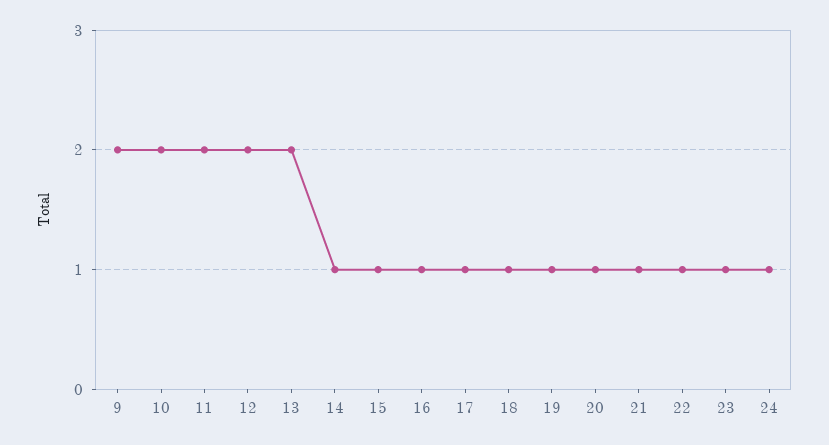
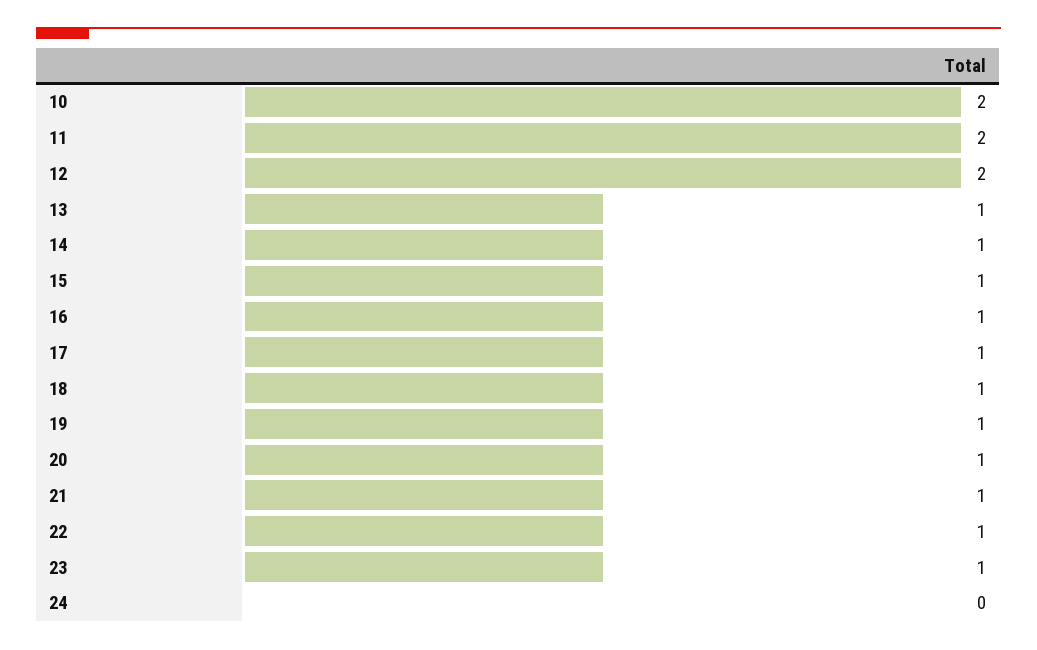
  {
-   "9": 2,
    "10": 2,
    "11": 2,
    "12": 2,
-   "13": 2,
+   "13": 1,
    "14": 1,
    "15": 1,
    "16": 1,
    "17": 1,
    "18": 1,
    "19": 1,
    "20": 1,
    "21": 1,
    "22": 1,
    "23": 1,
-   "24": 1
+   "24": 0
  }

